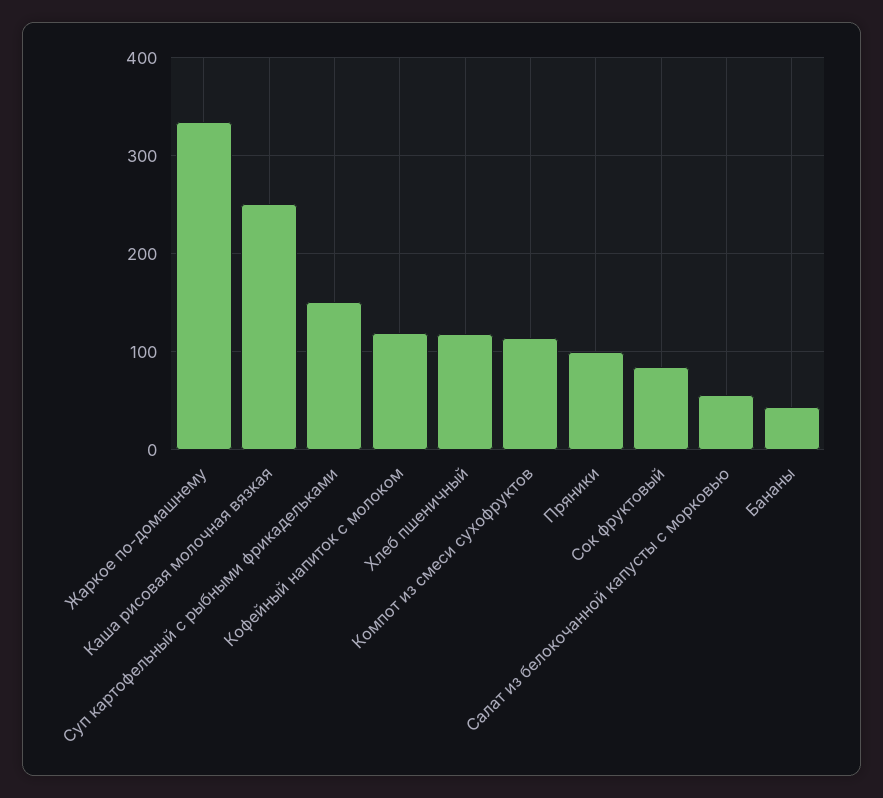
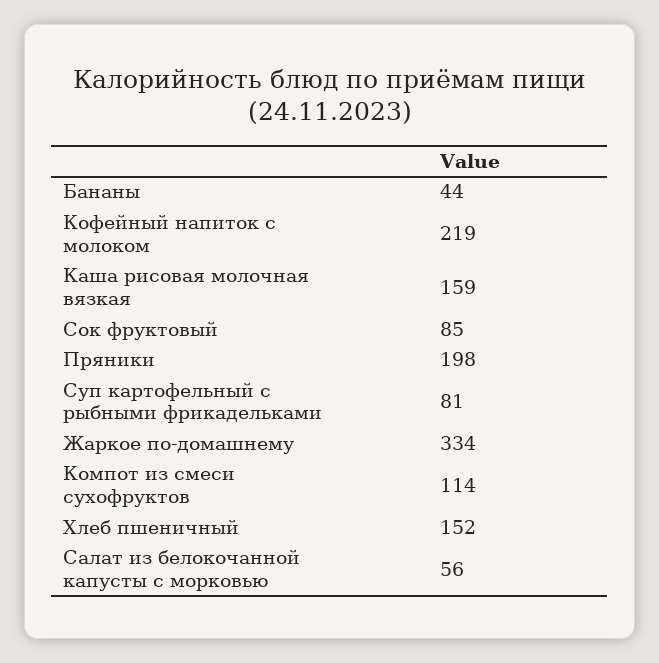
  {
    "Жаркое по-домашнему": 334,
-   "Каша рисовая молочная вязкая": 250,
+   "Каша рисовая молочная вязкая": 159,
-   "Суп картофельный с рыбными фрикадельками": 150,
+   "Суп картофельный с рыбными фрикадельками": 81,
-   "Кофейный напиток с молоком": 120,
+   "Кофейный напиток с молоком": 219,
-   "Хлеб пшеничный": 120,
+   "Хлеб пшеничный": 152,
    "Компот из смеси сухофруктов": 114,
-   "Пряники": 100,
+   "Пряники": 198,
    "Сок фруктовый": 85,
    "Салат из белокочанной капусты с морковью": 56,
    "Бананы": 44
  }

